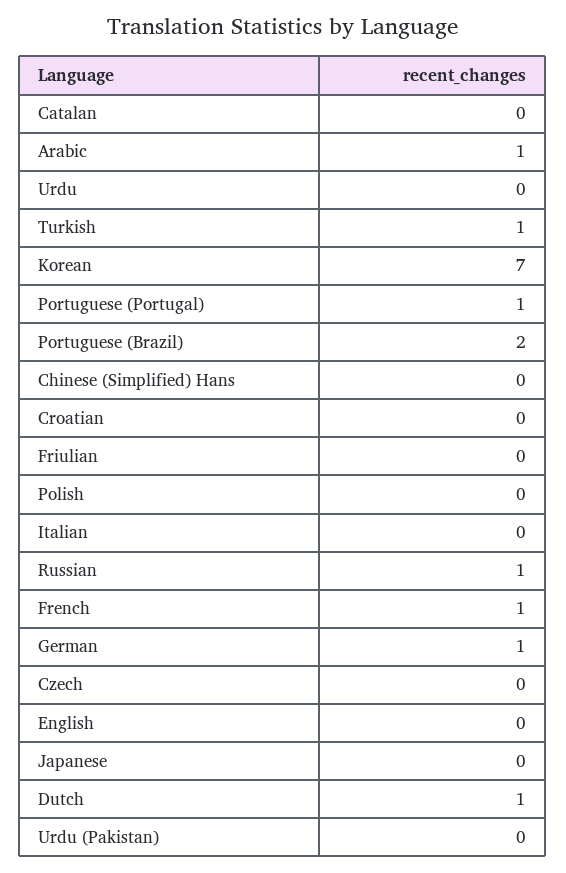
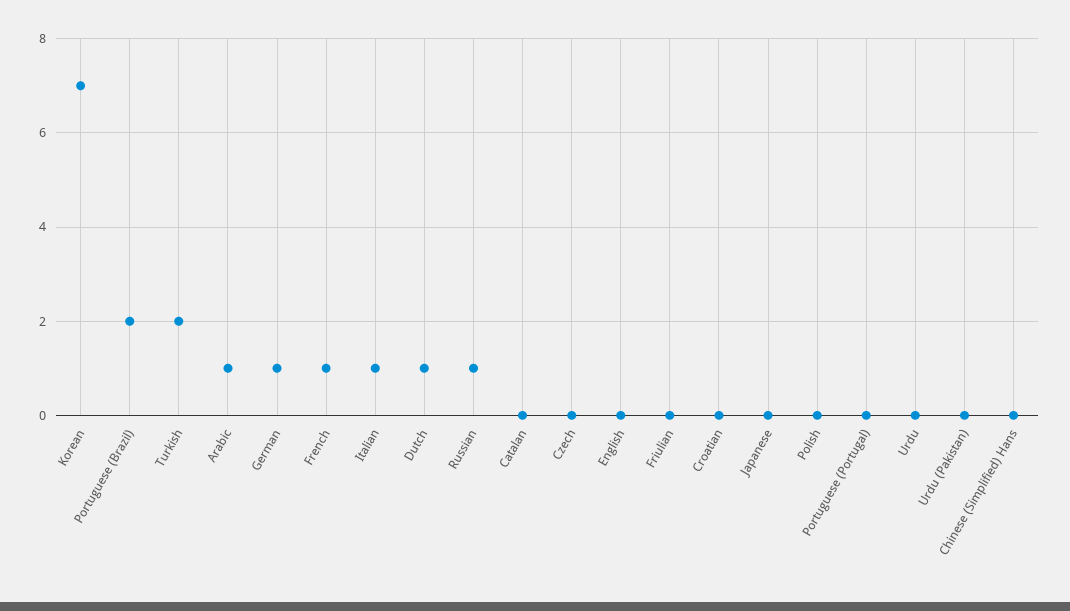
  {
    "Catalan": 0,
    "Arabic": 1,
    "Urdu": 0,
-   "Turkish": 1,
+   "Turkish": 2,
    "Korean": 7,
-   "Portuguese (Portugal)": 1,
+   "Portuguese (Portugal)": 0,
    "Portuguese (Brazil)": 2,
    "Chinese (Simplified) Hans": 0,
    "Croatian": 0,
    "Friulian": 0,
    "Polish": 0,
-   "Italian": 0,
+   "Italian": 1,
    "Russian": 1,
    "French": 1,
    "German": 1,
    "Czech": 0,
    "English": 0,
    "Japanese": 0,
    "Dutch": 1,
    "Urdu (Pakistan)": 0
  }

